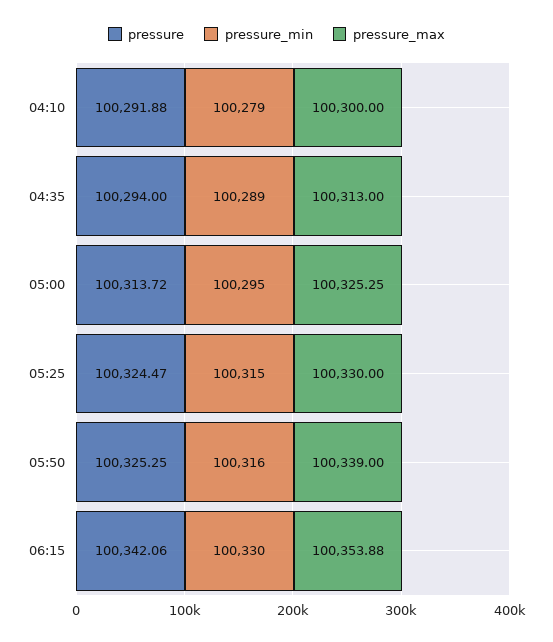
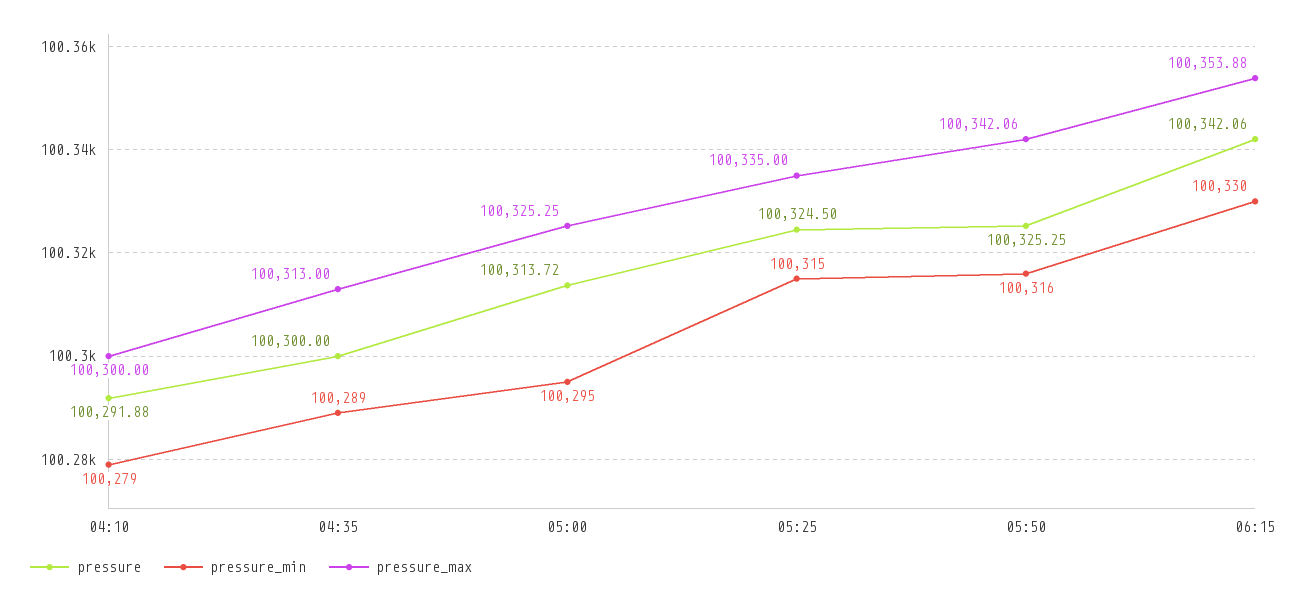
  {
    "pressure": {
      "04:10": 100291.88,
-     "04:35": 100294,
+     "04:35": 100300,
      "05:00": 100313.72,
-     "05:25": 100324.47,
+     "05:25": 100324.5,
      "05:50": 100325.25,
      "06:15": 100342.06
    },
    "pressure_min": {
      "04:10": 100279,
      "04:35": 100289,
      "05:00": 100295,
      "05:25": 100315,
      "05:50": 100316,
      "06:15": 100330
    },
    "pressure_max": {
      "04:10": 100300,
      "04:35": 100313,
      "05:00": 100325.25,
-     "05:25": 100330,
+     "05:25": 100335,
-     "05:50": 100339,
+     "05:50": 100342.06,
      "06:15": 100353.88
    }
  }

